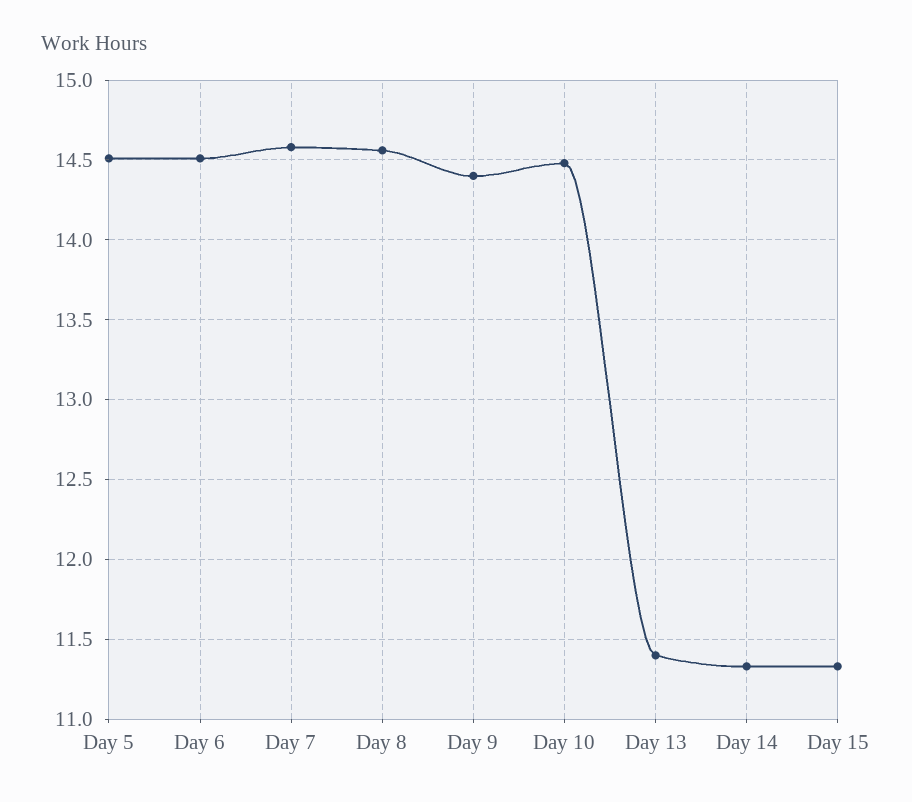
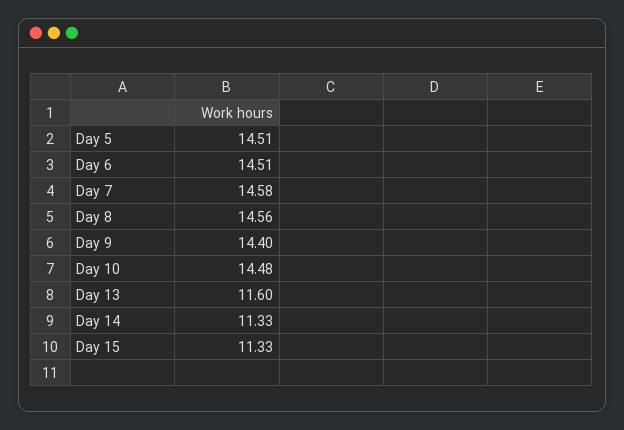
  {
    "Day 5": 14.51,
    "Day 6": 14.51,
    "Day 7": 14.58,
    "Day 8": 14.56,
    "Day 9": 14.4,
    "Day 10": 14.48,
-   "Day 13": 11.4,
+   "Day 13": 11.6,
    "Day 14": 11.33,
    "Day 15": 11.33
  }

